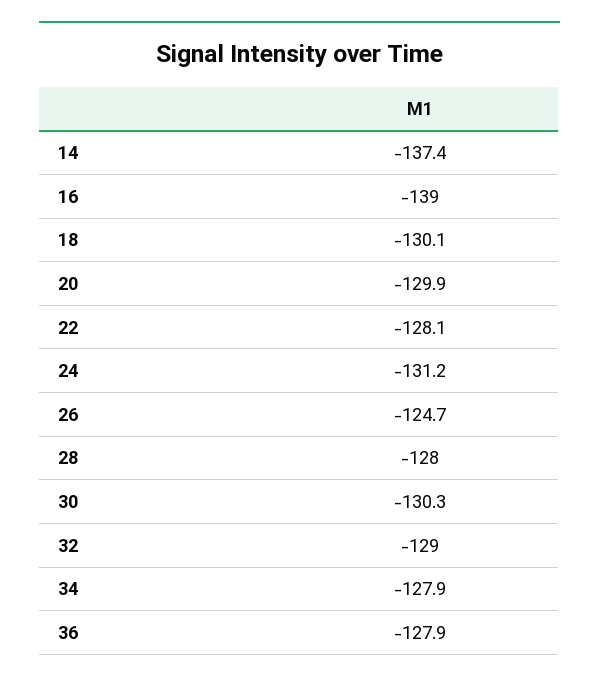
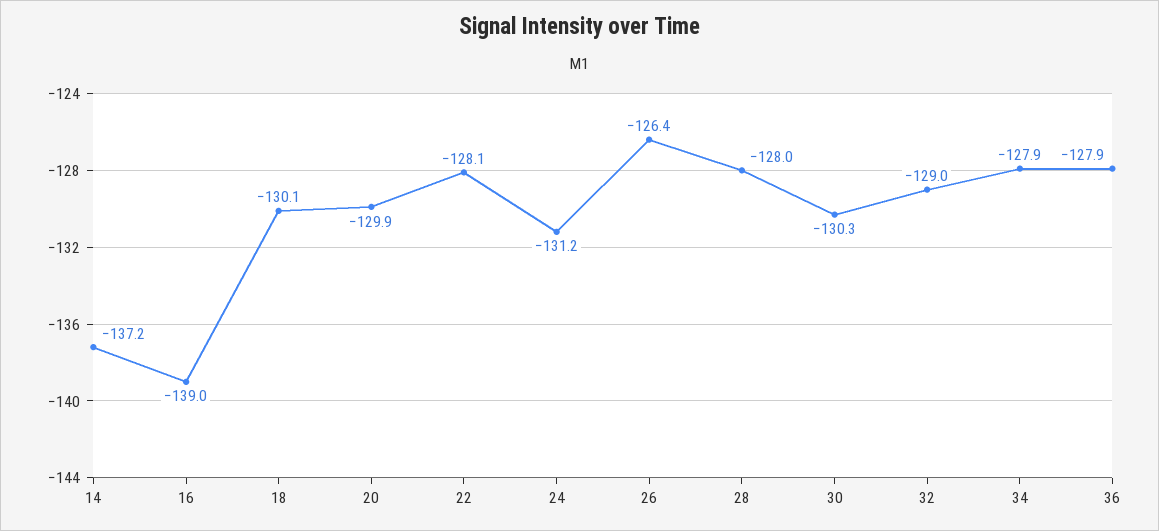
  {
-   "14": -137.4,
+   "14": -137.2,
    "16": -139,
    "18": -130.1,
    "20": -129.9,
    "22": -128.1,
    "24": -131.2,
-   "26": -124.7,
+   "26": -126.4,
    "28": -128,
    "30": -130.3,
    "32": -129,
    "34": -127.9,
    "36": -127.9
  }

